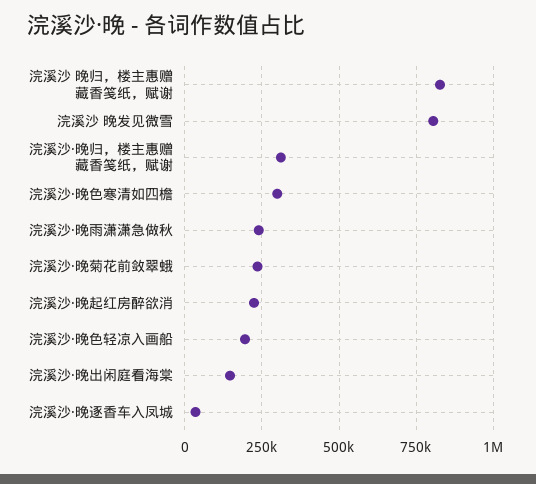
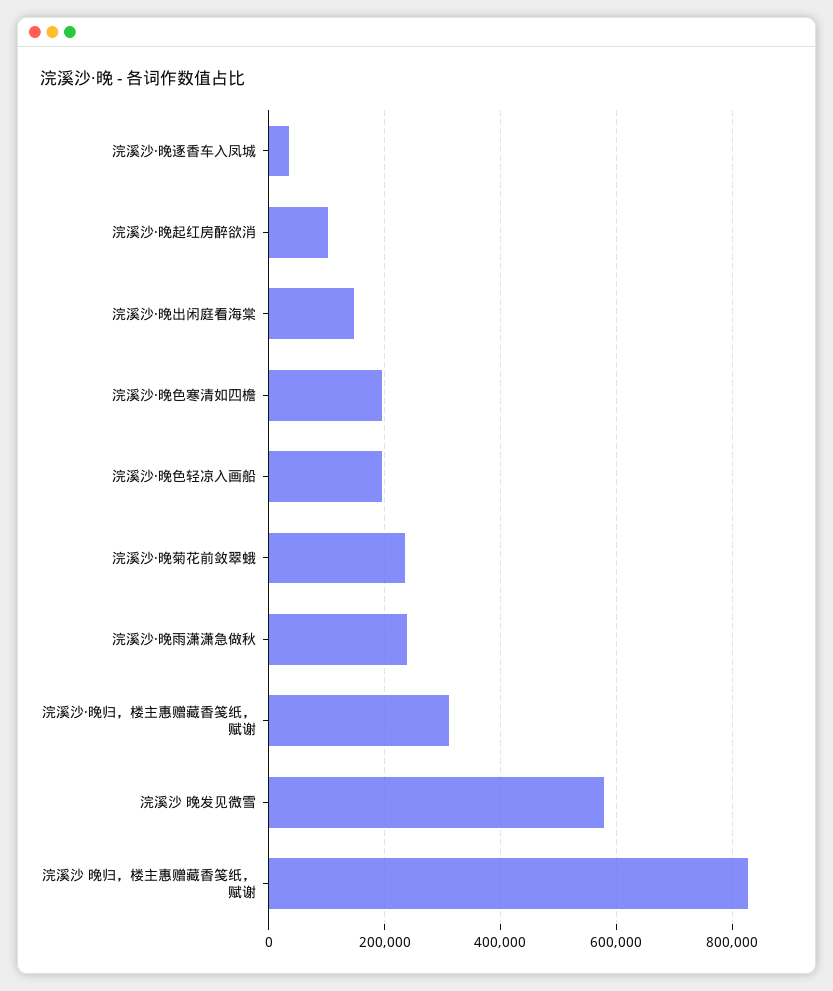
  {
    "浣溪沙 晚归，楼主惠赠藏香笺纸，赋谢": 820000,
-   "浣溪沙 晚发见微雪": 800000,
+   "浣溪沙 晚发见微雪": 580000,
    "浣溪沙·晚归，楼主惠赠藏香笺纸，赋谢": 320000,
-   "浣溪沙·晚色寒清如四檐": 300000,
+   "浣溪沙·晚色寒清如四檐": 200000,
    "浣溪沙·晚雨潇潇急做秋": 240000,
    "浣溪沙·晚菊花前敛翠蛾": 240000,
-   "浣溪沙·晚起红房醉欲消": 225000,
+   "浣溪沙·晚起红房醉欲消": 100000,
    "浣溪沙·晚色轻凉入画船": 200000,
    "浣溪沙·晚出闲庭看海棠": 140000,
    "浣溪沙·晚逐香车入凤城": 40000
  }

